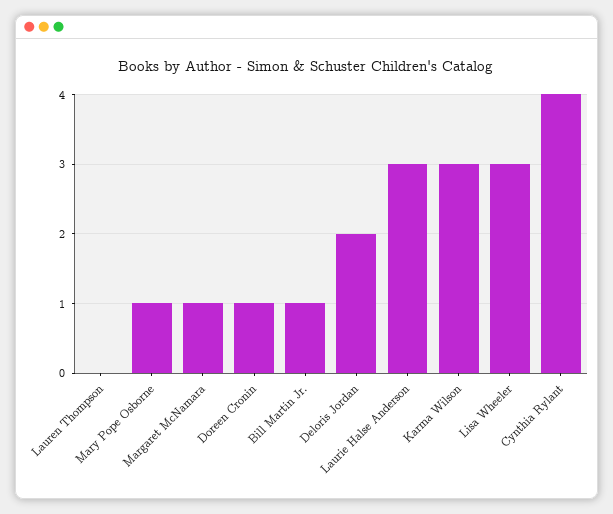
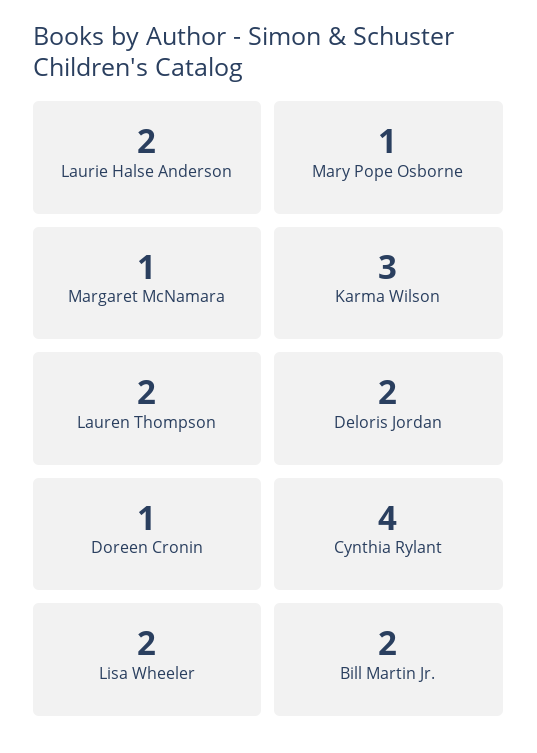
  {
-   "Lauren Thompson": 0,
+   "Lauren Thompson": 2,
    "Mary Pope Osborne": 1,
    "Margaret McNamara": 1,
    "Doreen Cronin": 1,
-   "Bill Martin Jr.": 1,
+   "Bill Martin Jr.": 2,
    "Deloris Jordan": 2,
-   "Laurie Halse Anderson": 3,
+   "Laurie Halse Anderson": 2,
    "Karma Wilson": 3,
-   "Lisa Wheeler": 3,
+   "Lisa Wheeler": 2,
    "Cynthia Rylant": 4
  }

